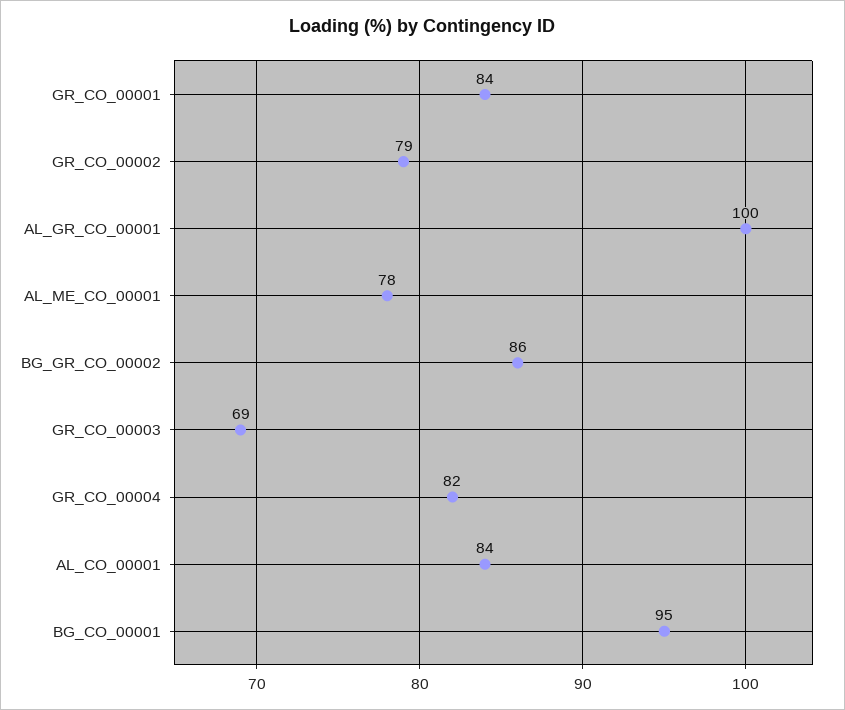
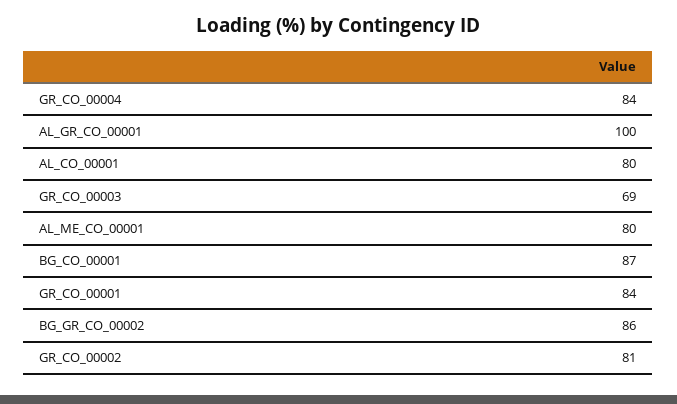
  {
    "GR_CO_00001": 84,
-   "GR_CO_00002": 79,
+   "GR_CO_00002": 81,
    "AL_GR_CO_00001": 100,
-   "AL_ME_CO_00001": 78,
+   "AL_ME_CO_00001": 80,
    "BG_GR_CO_00002": 86,
    "GR_CO_00003": 69,
-   "GR_CO_00004": 82,
+   "GR_CO_00004": 84,
-   "AL_CO_00001": 84,
+   "AL_CO_00001": 80,
-   "BG_CO_00001": 95
+   "BG_CO_00001": 87
  }

